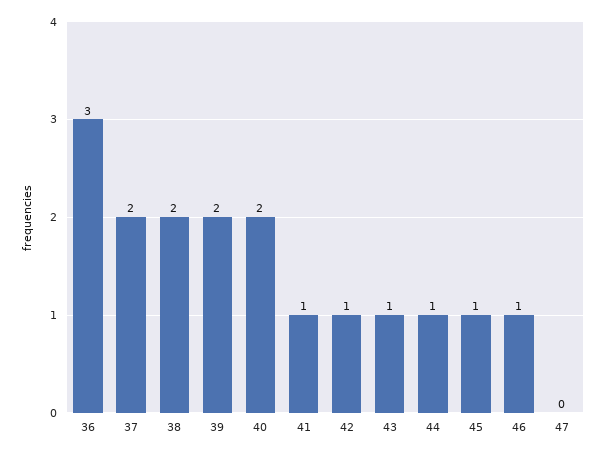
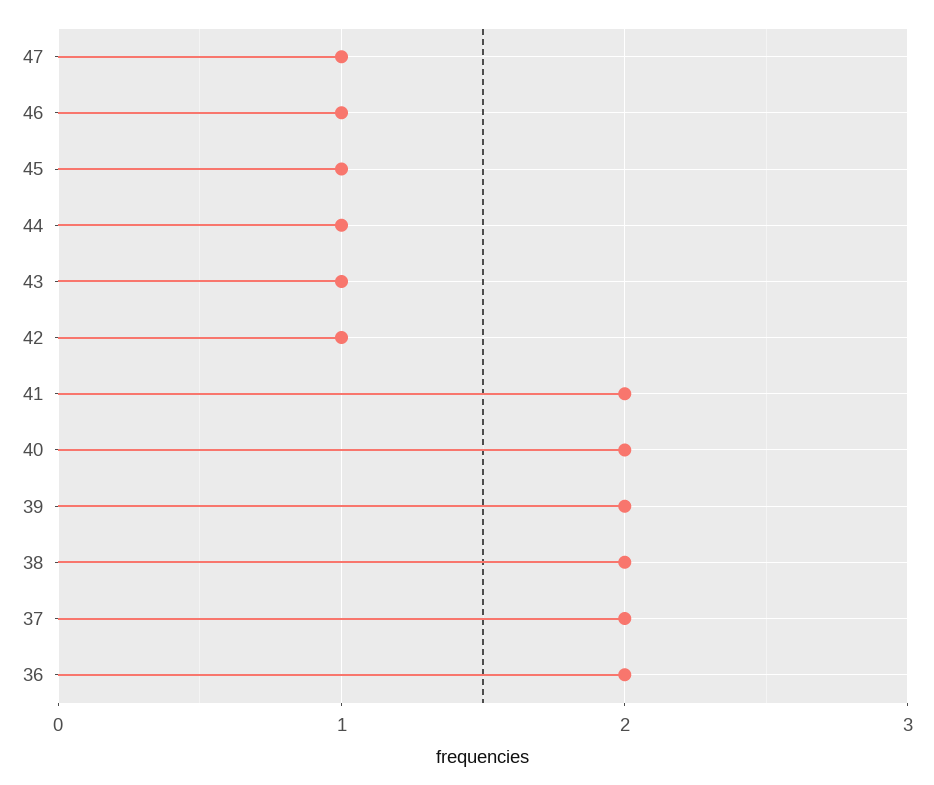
  {
-   "36": 3,
+   "36": 2,
    "37": 2,
    "38": 2,
    "39": 2,
    "40": 2,
-   "41": 1,
+   "41": 2,
    "42": 1,
    "43": 1,
    "44": 1,
    "45": 1,
    "46": 1,
-   "47": 0
+   "47": 1
  }

